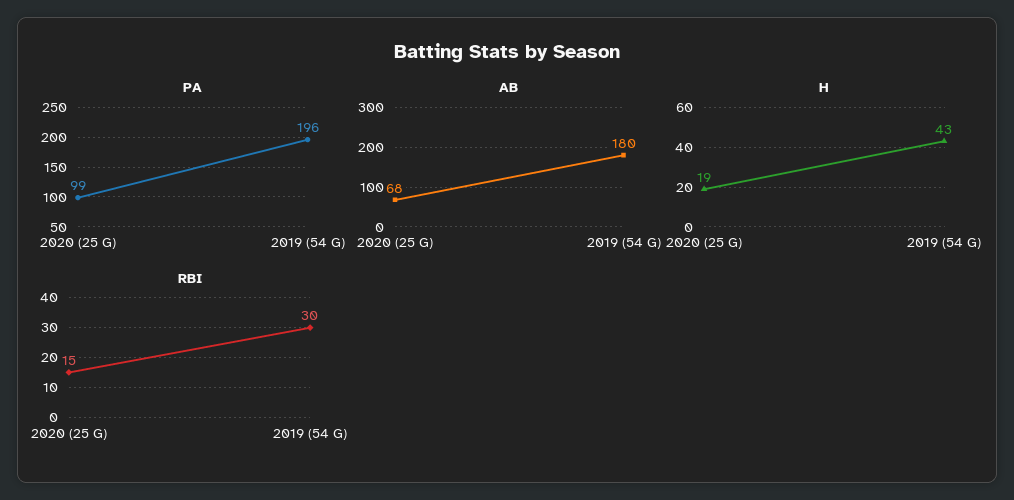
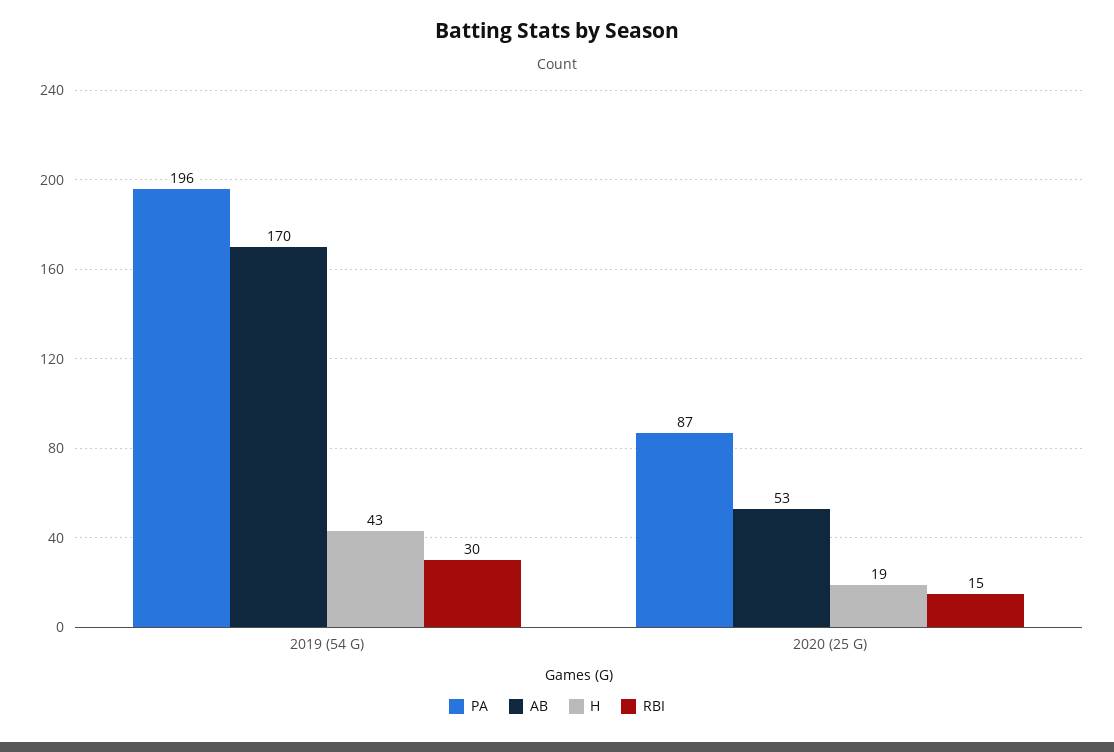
  {
    "PA": {
-     "2020 (25 G)": 99,
+     "2020 (25 G)": 87,
      "2019 (54 G)": 196
    },
    "AB": {
-     "2020 (25 G)": 68,
+     "2020 (25 G)": 53,
-     "2019 (54 G)": 180
+     "2019 (54 G)": 170
    },
    "H": {
      "2020 (25 G)": 19,
      "2019 (54 G)": 43
    },
    "RBI": {
      "2020 (25 G)": 15,
      "2019 (54 G)": 30
    }
  }

